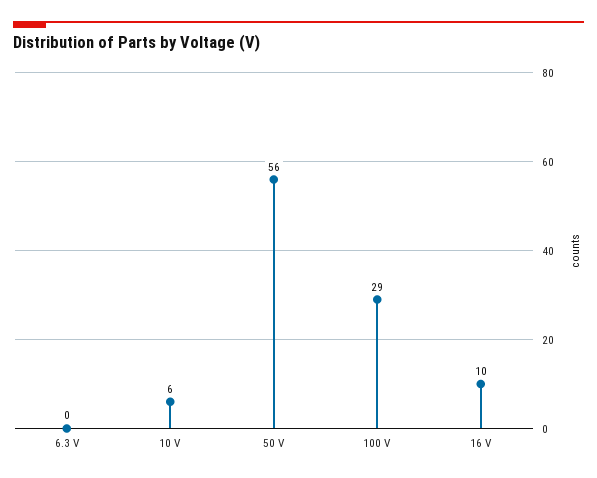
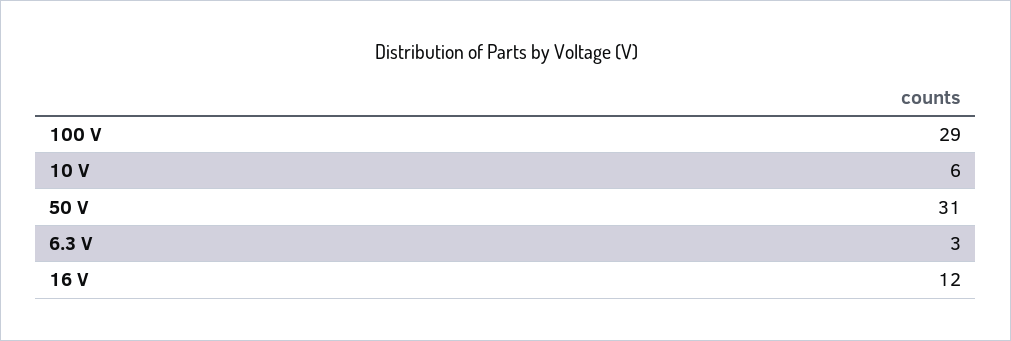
  {
-   "6.3 V": 0,
+   "6.3 V": 3,
    "10 V": 6,
-   "50 V": 56,
+   "50 V": 31,
    "100 V": 29,
-   "16 V": 10
+   "16 V": 12
  }

